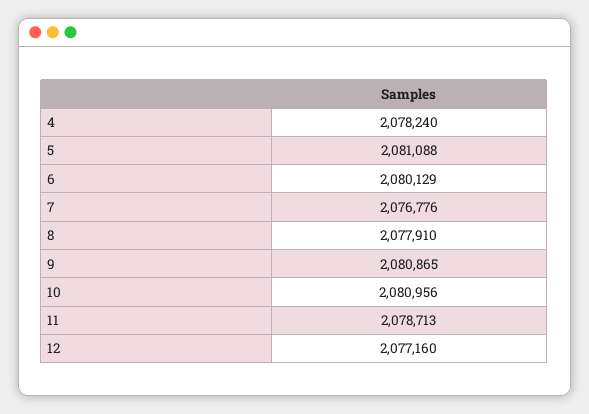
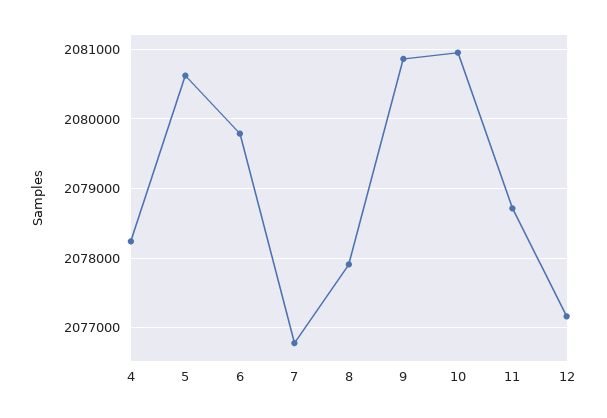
  {
    "4": 2078240,
-   "5": 2081088,
+   "5": 2080600,
-   "6": 2080129,
+   "6": 2079800,
    "7": 2076776,
    "8": 2077910,
    "9": 2080865,
    "10": 2080956,
    "11": 2078713,
    "12": 2077160
  }

